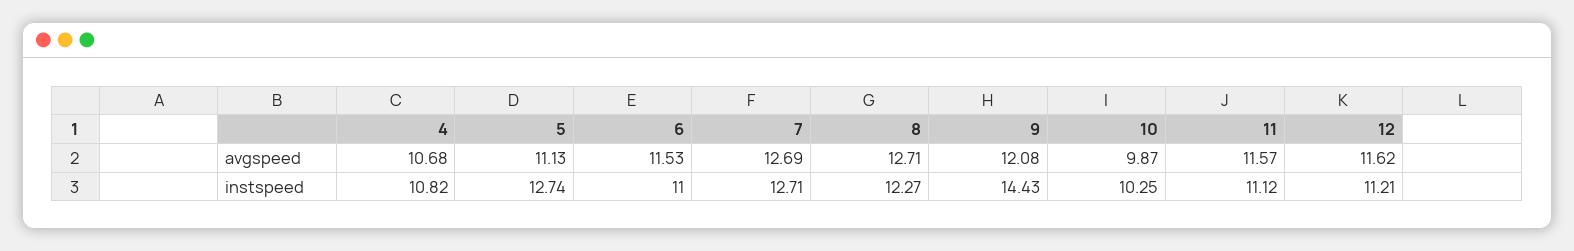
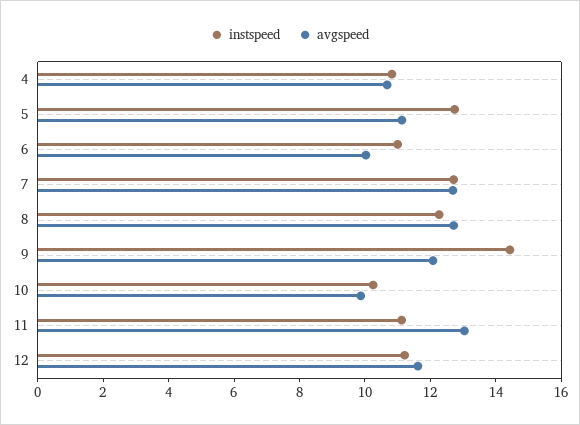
  {
    "avgspeed": {
      "4": 10.68,
      "5": 11.13,
-     "6": 11.53,
+     "6": 10,
      "7": 12.69,
      "8": 12.71,
      "9": 12.08,
      "10": 9.87,
-     "11": 11.57,
+     "11": 13,
      "12": 11.62
    },
    "instspeed": {
      "4": 10.82,
      "5": 12.74,
      "6": 11,
      "7": 12.71,
      "8": 12.27,
      "9": 14.43,
      "10": 10.25,
      "11": 11.12,
      "12": 11.21
    }
  }

